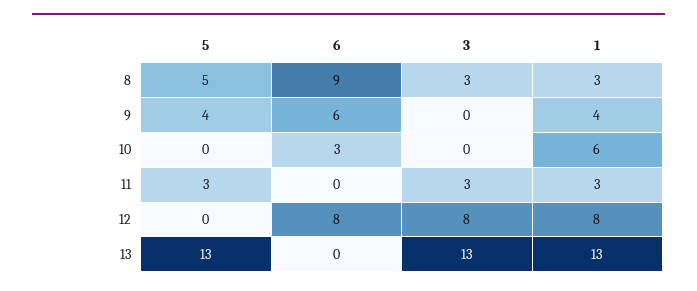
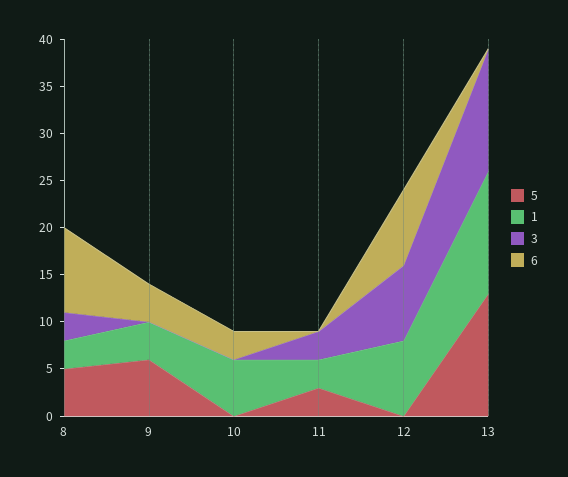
  {
    "5": {
      "8": 5,
-     "9": 4,
+     "9": 6,
      "10": 0,
      "11": 3,
      "12": 0,
      "13": 13
    },
    "6": {
      "8": 9,
-     "9": 6,
+     "9": 4,
      "10": 3,
      "11": 0,
      "12": 8,
      "13": 0
    },
    "3": {
      "8": 3,
      "9": 0,
      "10": 0,
      "11": 3,
      "12": 8,
      "13": 13
    },
    "1": {
      "8": 3,
      "9": 4,
      "10": 6,
      "11": 3,
      "12": 8,
      "13": 13
    }
  }

